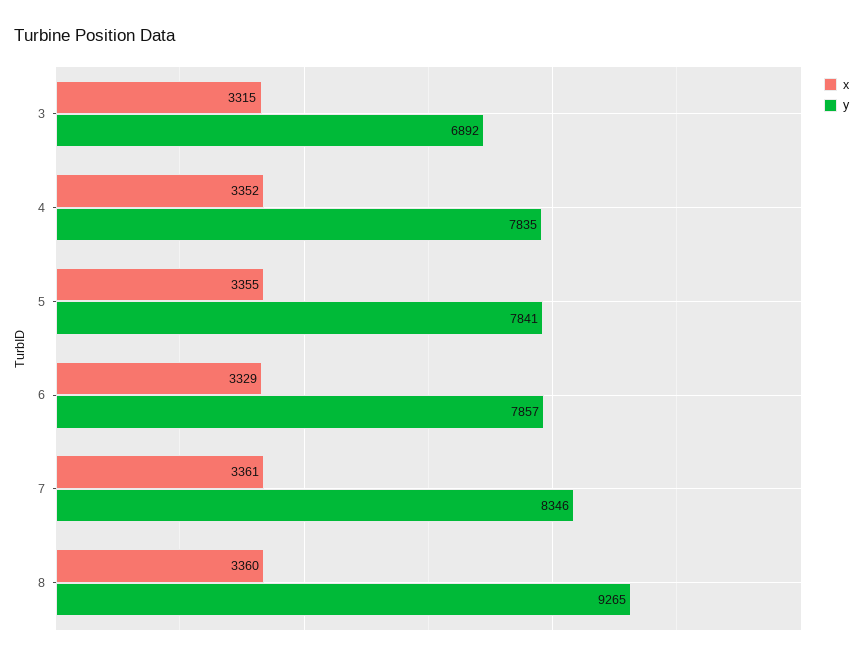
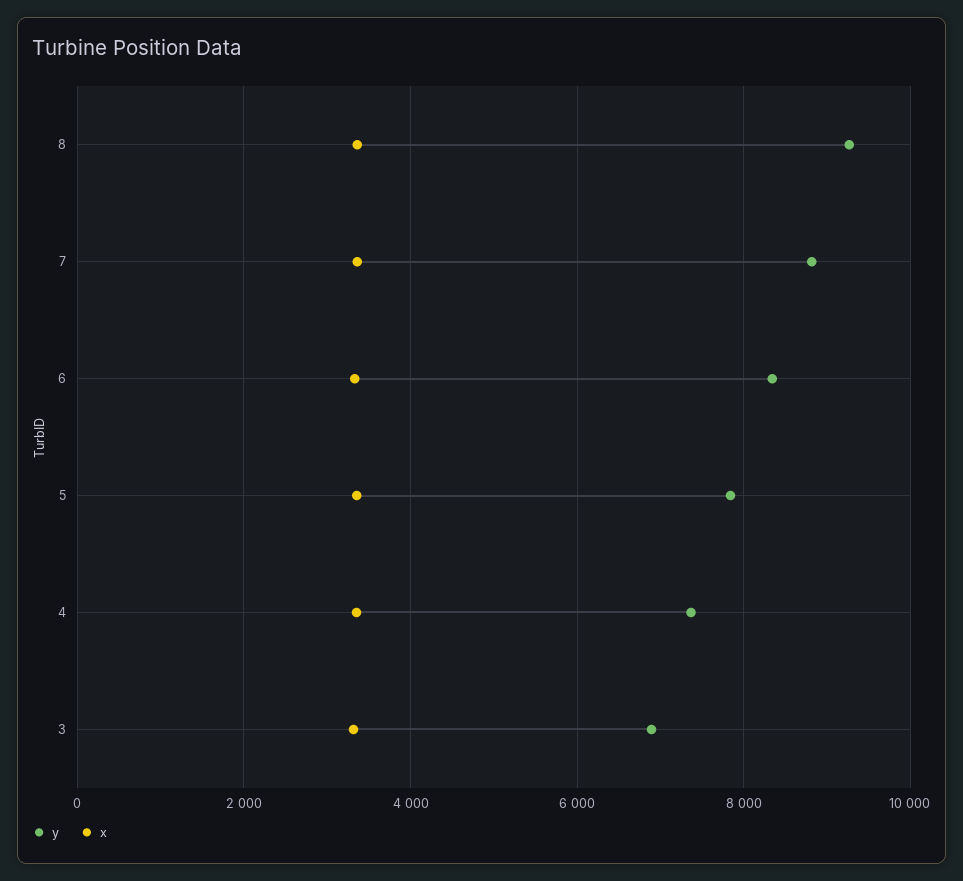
  {
    "x": {
      "3": 3315,
      "4": 3352,
      "5": 3355,
      "6": 3329,
      "7": 3361,
      "8": 3360
    },
    "y": {
      "3": 6892,
-     "4": 7835,
+     "4": 7400,
      "5": 7841,
-     "6": 7857,
+     "6": 8400,
-     "7": 8346,
+     "7": 8800,
      "8": 9265
    }
  }

